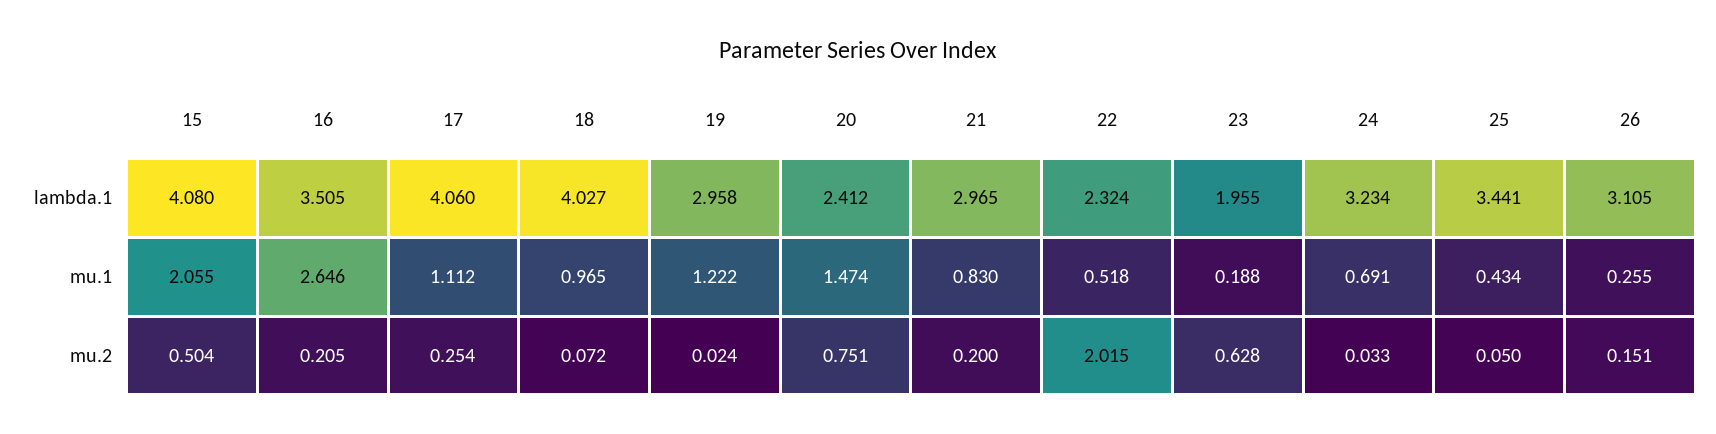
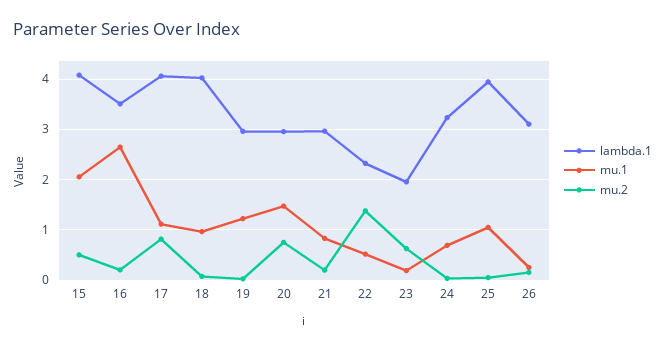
  {
    "lambda.1": {
      "15": 4.08,
      "16": 3.505,
      "17": 4.06,
      "18": 4.027,
      "19": 2.958,
-     "20": 2.412,
+     "20": 3,
      "21": 2.965,
      "22": 2.324,
      "23": 1.955,
      "24": 3.234,
-     "25": 3.441,
+     "25": 4,
      "26": 3.105
    },
    "mu.1": {
      "15": 2.055,
      "16": 2.646,
      "17": 1.112,
      "18": 0.965,
      "19": 1.222,
      "20": 1.474,
      "21": 0.83,
      "22": 0.518,
      "23": 0.188,
      "24": 0.691,
-     "25": 0.434,
+     "25": 1,
      "26": 0.255
    },
    "mu.2": {
      "15": 0.504,
      "16": 0.205,
-     "17": 0.254,
+     "17": 0.8,
      "18": 0.072,
      "19": 0.024,
      "20": 0.751,
      "21": 0.2,
-     "22": 2.015,
+     "22": 1.4,
      "23": 0.628,
      "24": 0.033,
      "25": 0.05,
      "26": 0.151
    }
  }

